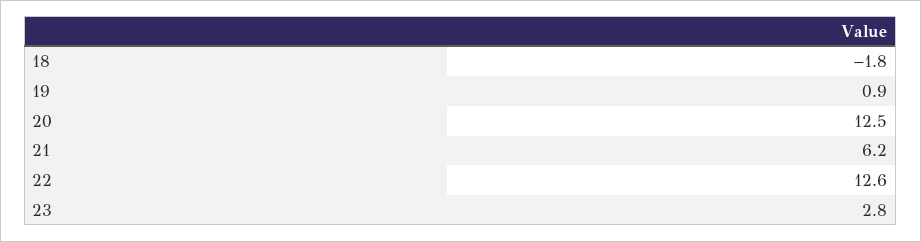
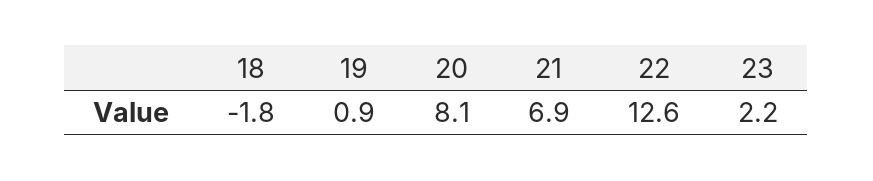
  {
    "18": -1.8,
    "19": 0.9,
-   "20": 12.5,
+   "20": 8.1,
-   "21": 6.2,
+   "21": 6.9,
    "22": 12.6,
-   "23": 2.8
+   "23": 2.2
  }

